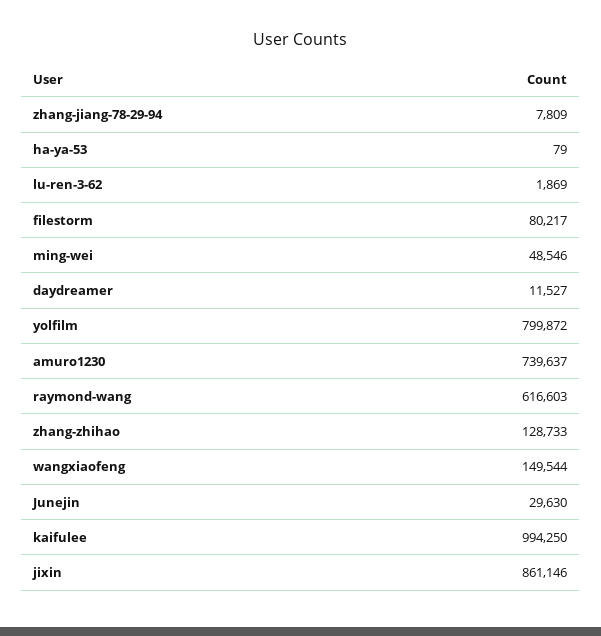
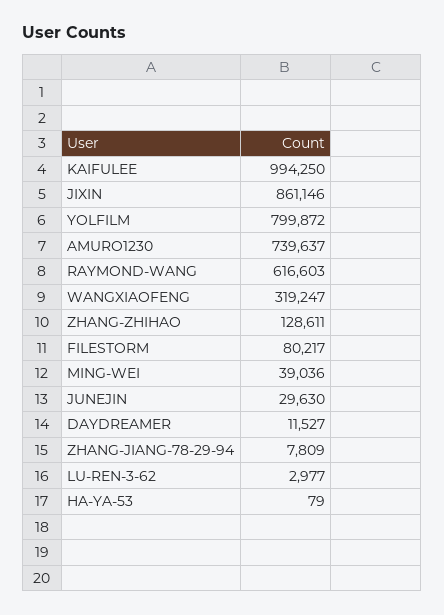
  {
    "zhang-jiang-78-29-94": 7809,
    "ha-ya-53": 79,
-   "lu-ren-3-62": 1869,
+   "lu-ren-3-62": 2977,
    "filestorm": 80217,
-   "ming-wei": 48546,
+   "ming-wei": 39036,
    "daydreamer": 11527,
    "yolfilm": 799872,
    "amuro1230": 739637,
    "raymond-wang": 616603,
-   "zhang-zhihao": 128733,
+   "zhang-zhihao": 128611,
-   "wangxiaofeng": 149544,
+   "wangxiaofeng": 319247,
    "Junejin": 29630,
    "kaifulee": 994250,
    "jixin": 861146
  }

